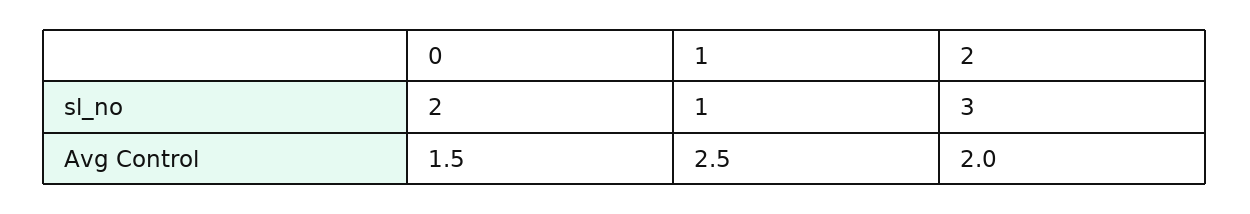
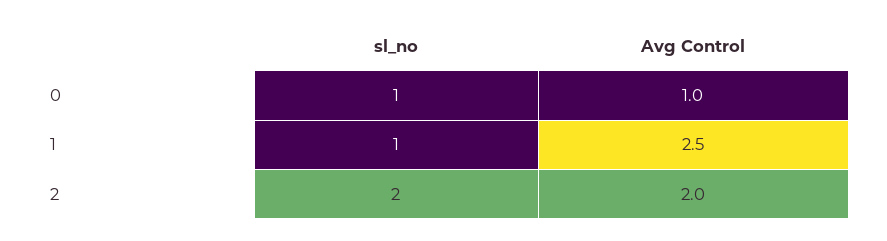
  {
    "0": {
-     "sl_no": 2,
+     "sl_no": 1,
-     "Avg Control": 1.5
+     "Avg Control": 1
    },
    "1": {
      "sl_no": 1,
      "Avg Control": 2.5
    },
    "2": {
-     "sl_no": 3,
+     "sl_no": 2,
      "Avg Control": 2
    }
  }

